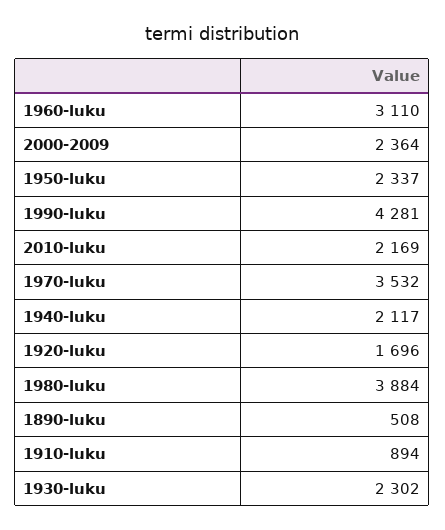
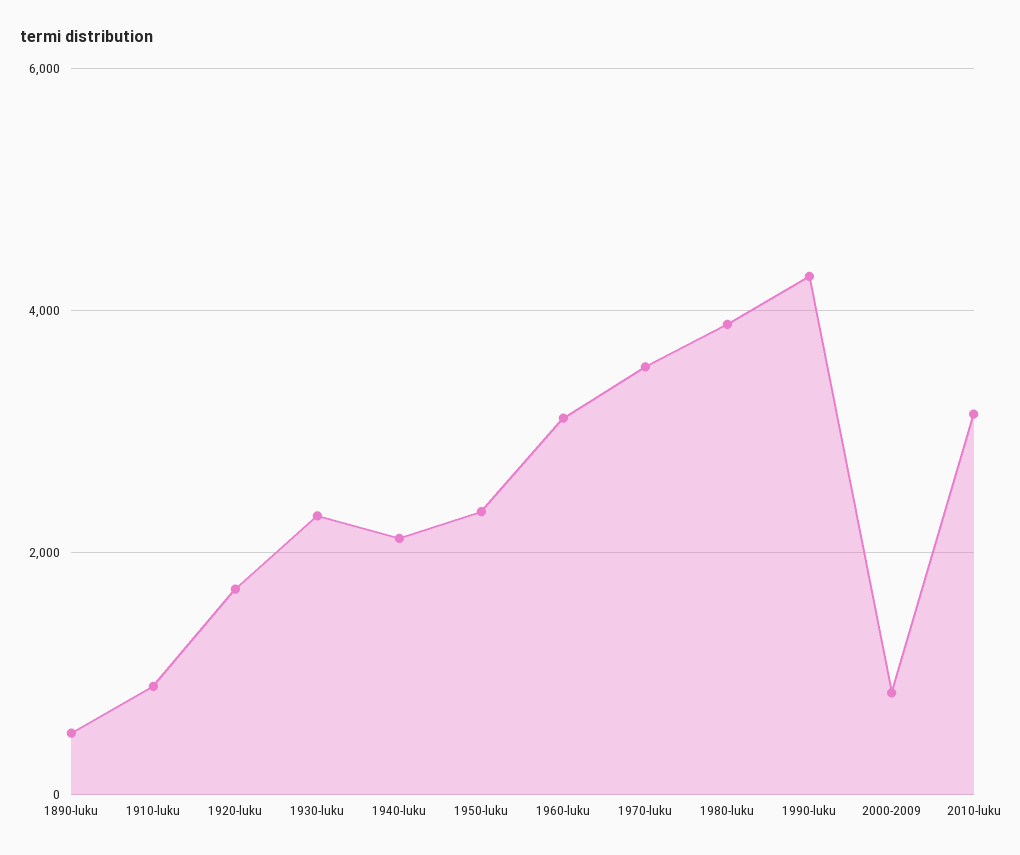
  {
    "1960-luku": 3110,
-   "2000-2009": 2364,
+   "2000-2009": 800,
    "1950-luku": 2337,
    "1990-luku": 4281,
-   "2010-luku": 2169,
+   "2010-luku": 3200,
    "1970-luku": 3532,
    "1940-luku": 2117,
    "1920-luku": 1696,
    "1980-luku": 3884,
    "1890-luku": 508,
    "1910-luku": 894,
    "1930-luku": 2302
  }

